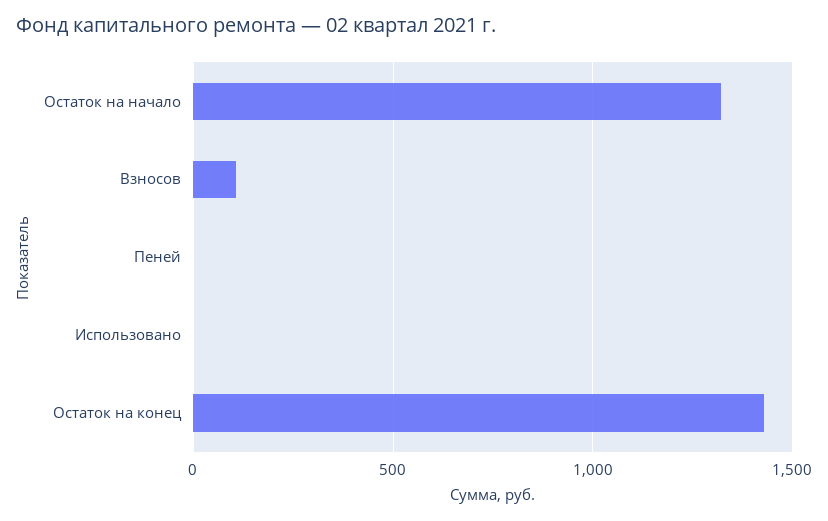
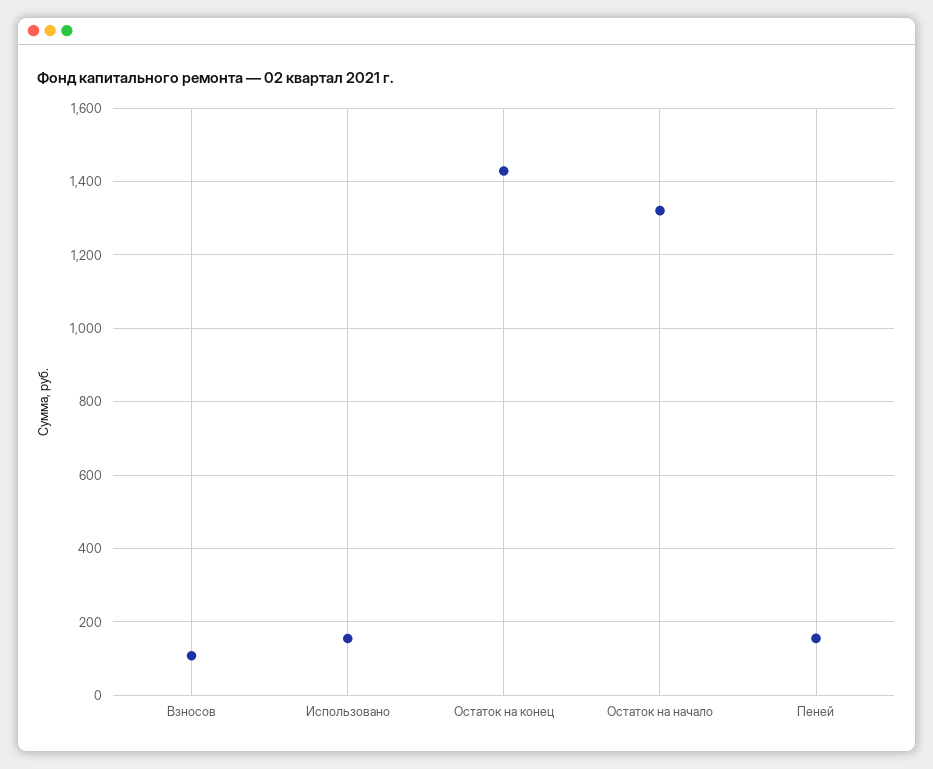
  {
    "Остаток на начало": 1320,
    "Взносов": 100,
-   "Пеней": 0,
+   "Пеней": 160,
-   "Использовано": 0,
+   "Использовано": 160,
    "Остаток на конец": 1420
  }

